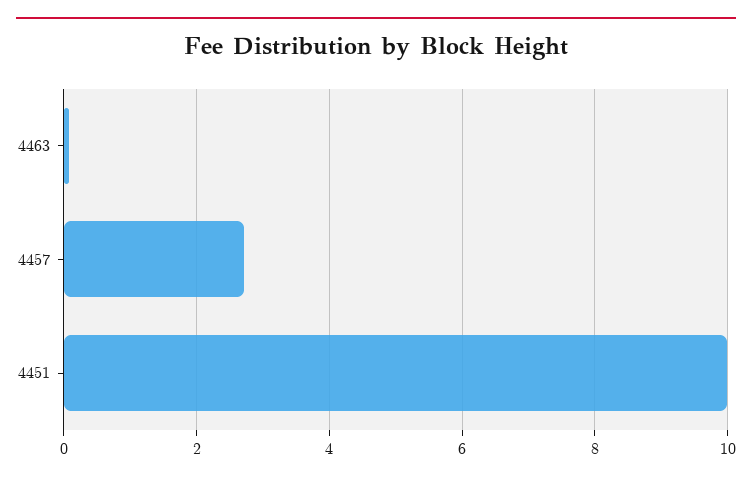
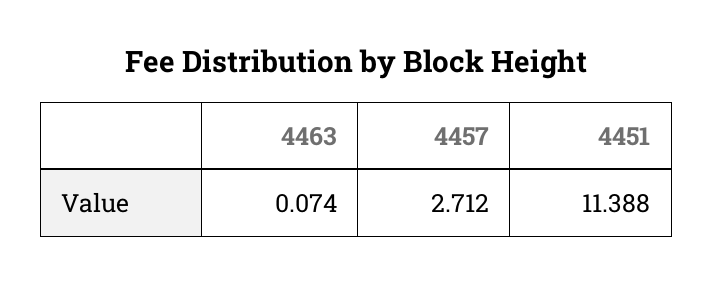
  {
    "4463": 0.074,
    "4457": 2.712,
-   "4451": 10
+   "4451": 11.388
  }

